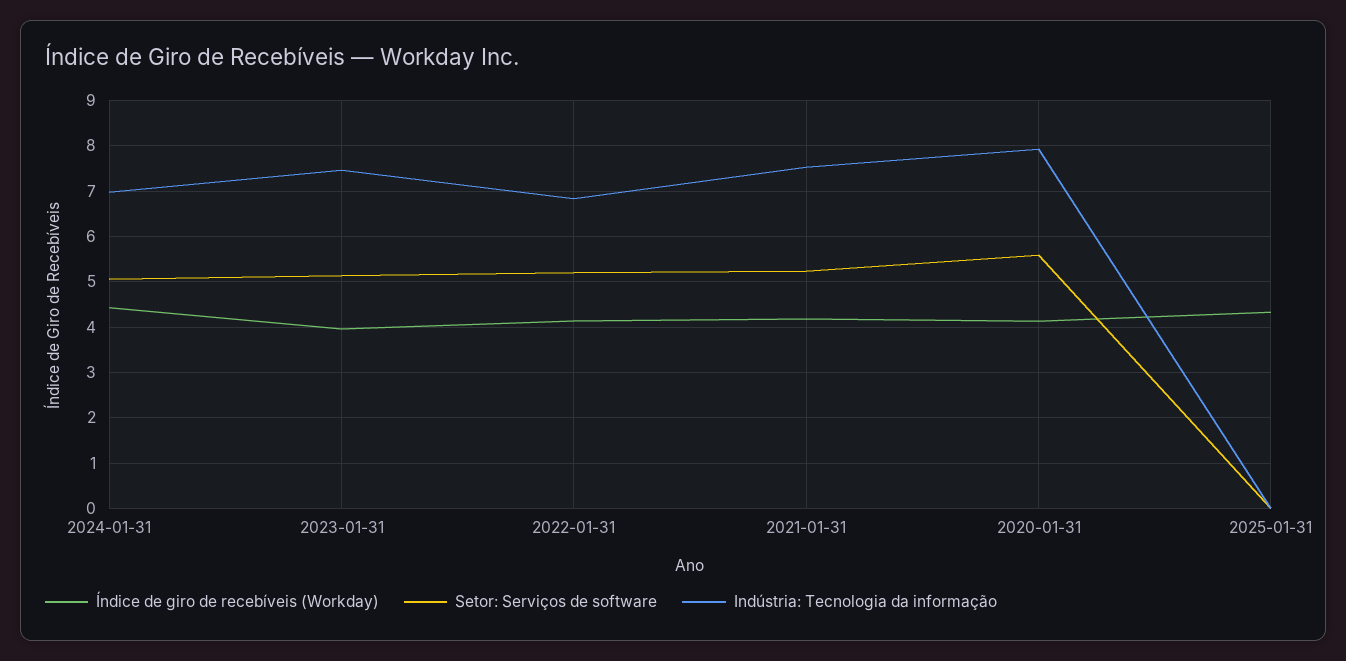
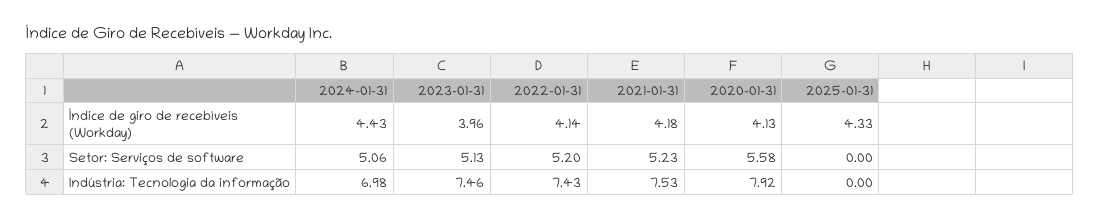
  {
    "Índice de giro de recebíveis (Workday)": {
      "2024-01-31": 4.43,
      "2023-01-31": 3.96,
      "2022-01-31": 4.14,
      "2021-01-31": 4.18,
      "2020-01-31": 4.13,
      "2025-01-31": 4.33
    },
    "Setor: Serviços de software": {
      "2024-01-31": 5.06,
      "2023-01-31": 5.13,
      "2022-01-31": 5.2,
      "2021-01-31": 5.23,
      "2020-01-31": 5.58,
      "2025-01-31": 0
    },
    "Indústria: Tecnologia da informação": {
      "2024-01-31": 6.98,
      "2023-01-31": 7.46,
-     "2022-01-31": 6.8,
+     "2022-01-31": 7.43,
      "2021-01-31": 7.53,
      "2020-01-31": 7.92,
      "2025-01-31": 0
    }
  }

